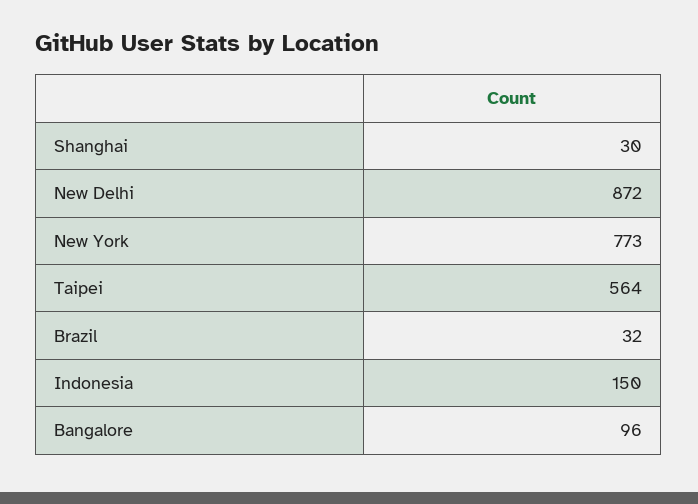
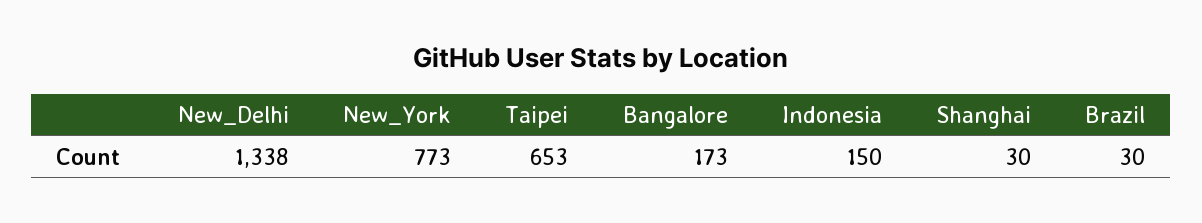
  {
    "Shanghai": 30,
-   "New Delhi": 872,
+   "New Delhi": 1338,
    "New York": 773,
-   "Taipei": 564,
+   "Taipei": 653,
-   "Brazil": 32,
+   "Brazil": 30,
    "Indonesia": 150,
-   "Bangalore": 96
+   "Bangalore": 173
  }

